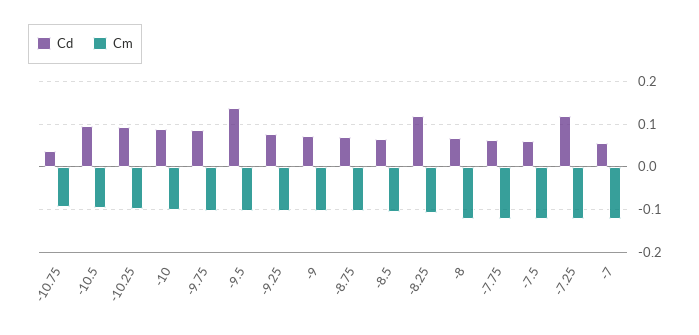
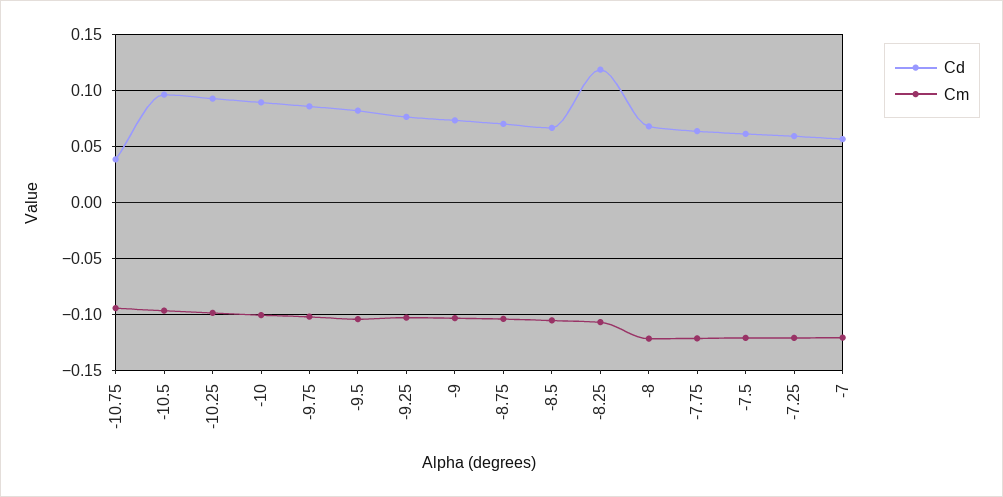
  {
    "Cd": {
      "-10.75": 0.04,
      "-10.5": 0.1,
      "-10.25": 0.09,
      "-10": 0.09,
      "-9.75": 0.09,
-     "-9.5": 0.14,
+     "-9.5": 0.08,
      "-9.25": 0.08,
      "-9": 0.07,
      "-8.75": 0.07,
      "-8.5": 0.07,
      "-8.25": 0.12,
      "-8": 0.07,
      "-7.75": 0.06,
      "-7.5": 0.06,
-     "-7.25": 0.12,
+     "-7.25": 0.06,
      "-7": 0.06
    },
    "Cm": {
      "-10.75": -0.09,
      "-10.5": -0.1,
      "-10.25": -0.1,
      "-10": -0.1,
      "-9.75": -0.1,
      "-9.5": -0.1,
      "-9.25": -0.1,
      "-9": -0.1,
      "-8.75": -0.1,
      "-8.5": -0.11,
      "-8.25": -0.11,
      "-8": -0.12,
      "-7.75": -0.12,
      "-7.5": -0.12,
      "-7.25": -0.12,
      "-7": -0.12
    }
  }

